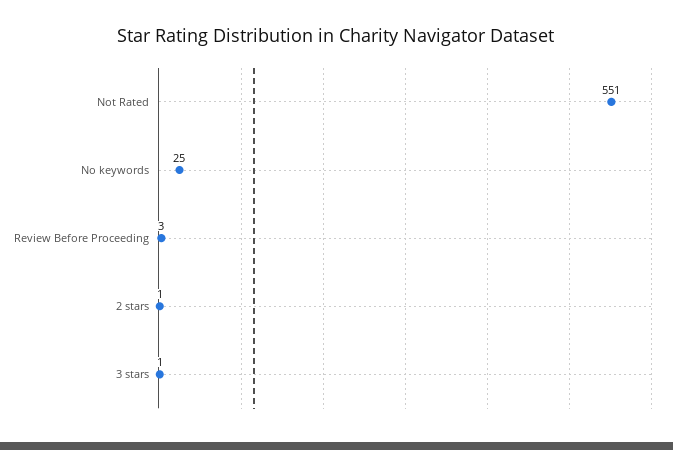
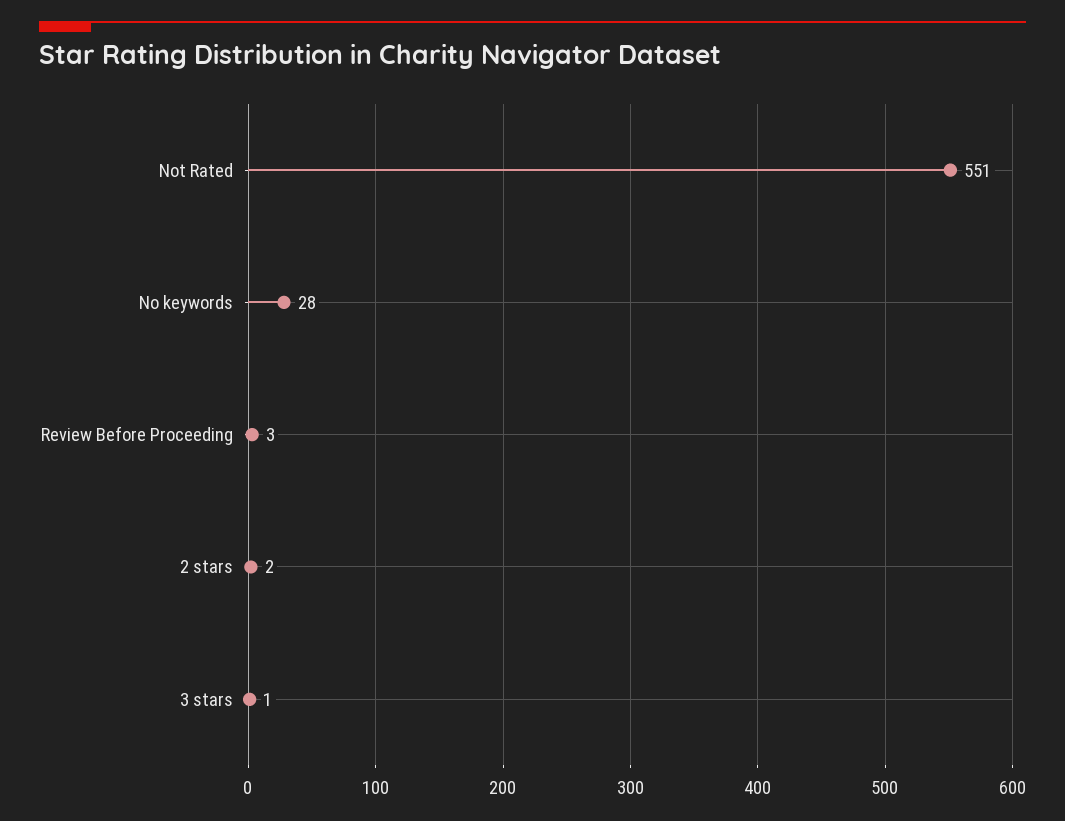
  {
    "Not Rated": 551,
-   "No keywords": 25,
+   "No keywords": 28,
    "Review Before Proceeding": 3,
-   "2 stars": 1,
+   "2 stars": 2,
    "3 stars": 1
  }

